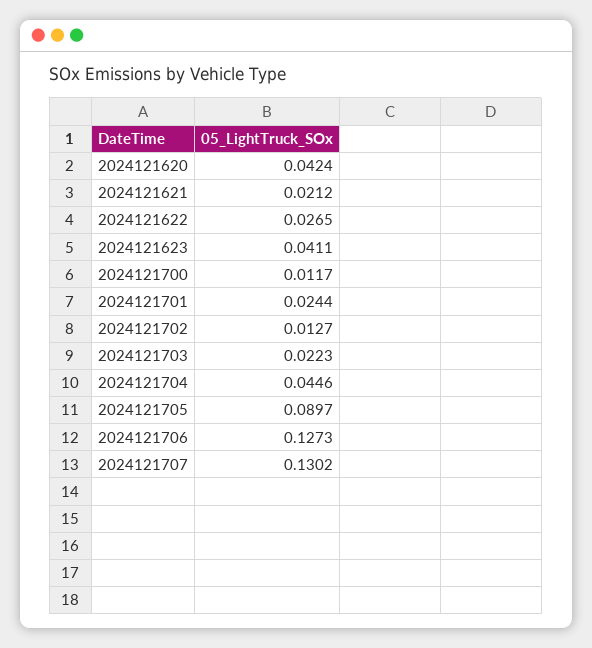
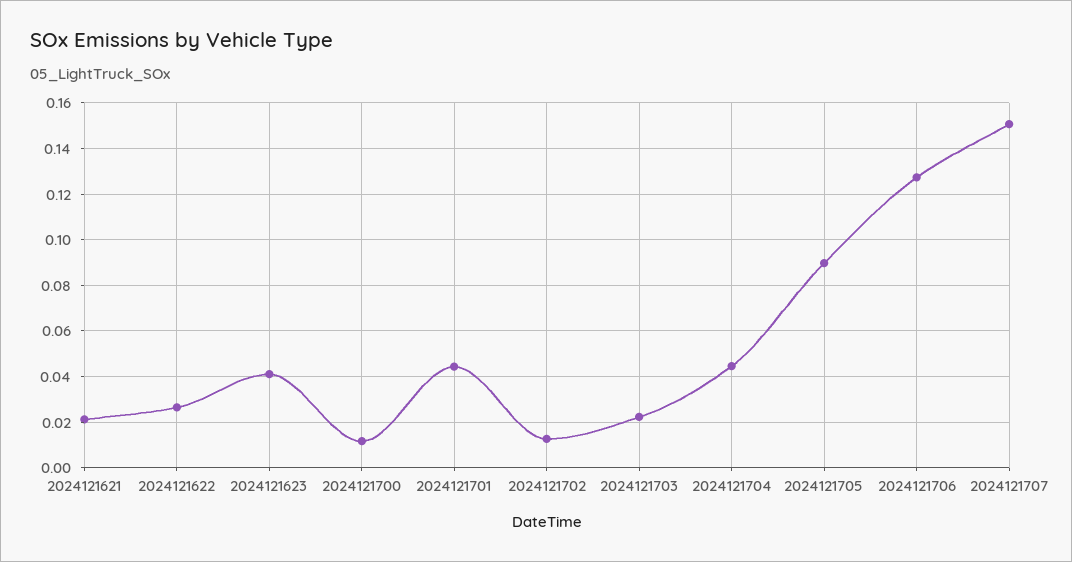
  {
-   "2024121620": 0.0424,
    "2024121621": 0.0212,
    "2024121622": 0.0265,
    "2024121623": 0.0411,
    "2024121700": 0.0117,
-   "2024121701": 0.0244,
+   "2024121701": 0.045,
    "2024121702": 0.0127,
    "2024121703": 0.0223,
    "2024121704": 0.0446,
    "2024121705": 0.0897,
    "2024121706": 0.1273,
-   "2024121707": 0.1302
+   "2024121707": 0.15
  }

